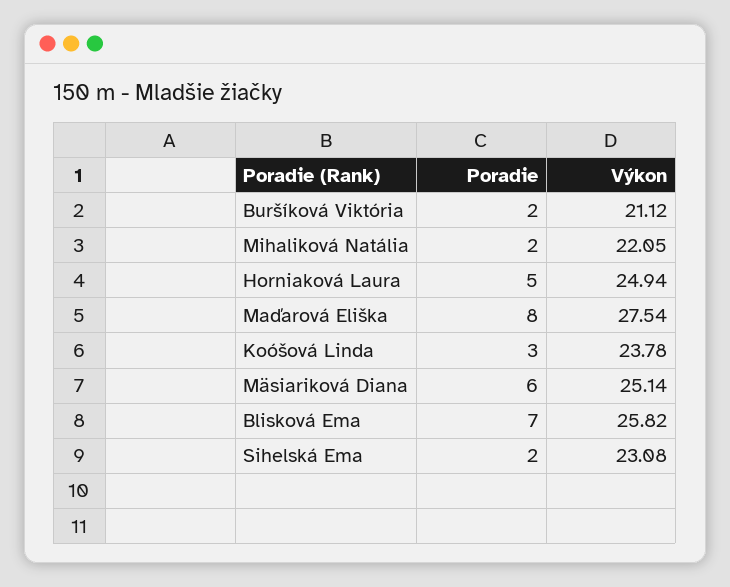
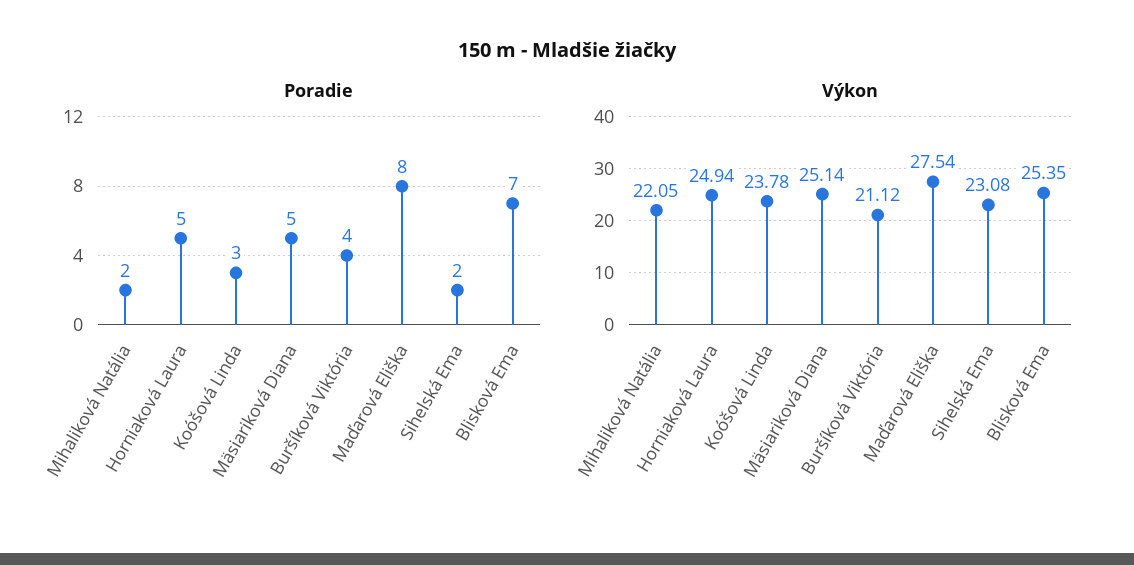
  {
    "Poradie": {
-     "Buršíková Viktória": 2,
+     "Buršíková Viktória": 4,
      "Mihaliková Natália": 2,
      "Horniaková Laura": 5,
      "Maďarová Eliška": 8,
      "Koóšová Linda": 3,
-     "Mäsiariková Diana": 6,
+     "Mäsiariková Diana": 5,
      "Blisková Ema": 7,
      "Sihelská Ema": 2
    },
    "Výkon": {
      "Buršíková Viktória": 21.12,
      "Mihaliková Natália": 22.05,
      "Horniaková Laura": 24.94,
      "Maďarová Eliška": 27.54,
      "Koóšová Linda": 23.78,
      "Mäsiariková Diana": 25.14,
-     "Blisková Ema": 25.82,
+     "Blisková Ema": 25.35,
      "Sihelská Ema": 23.08
    }
  }

